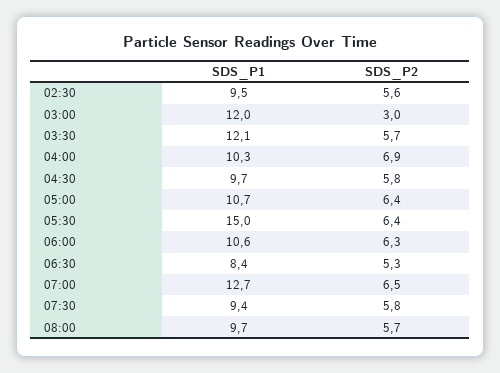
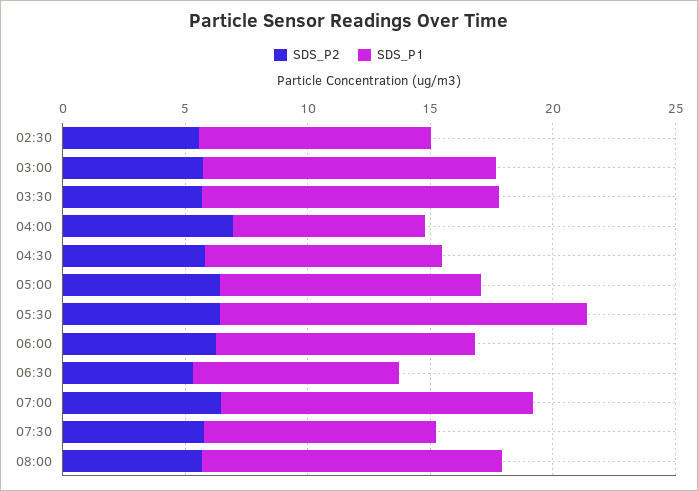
  {
    "SDS_P1": {
      "02:30": 9.5,
      "03:00": 12,
      "03:30": 12.1,
-     "04:00": 10.3,
+     "04:00": 8,
      "04:30": 9.7,
      "05:00": 10.7,
      "05:30": 15,
      "06:00": 10.6,
      "06:30": 8.4,
      "07:00": 12.7,
      "07:30": 9.4,
-     "08:00": 9.7
+     "08:00": 12
    },
    "SDS_P2": {
      "02:30": 5.6,
-     "03:00": 3,
+     "03:00": 6,
      "03:30": 5.7,
      "04:00": 6.9,
      "04:30": 5.8,
      "05:00": 6.4,
      "05:30": 6.4,
      "06:00": 6.3,
      "06:30": 5.3,
      "07:00": 6.5,
      "07:30": 5.8,
      "08:00": 5.7
    }
  }

